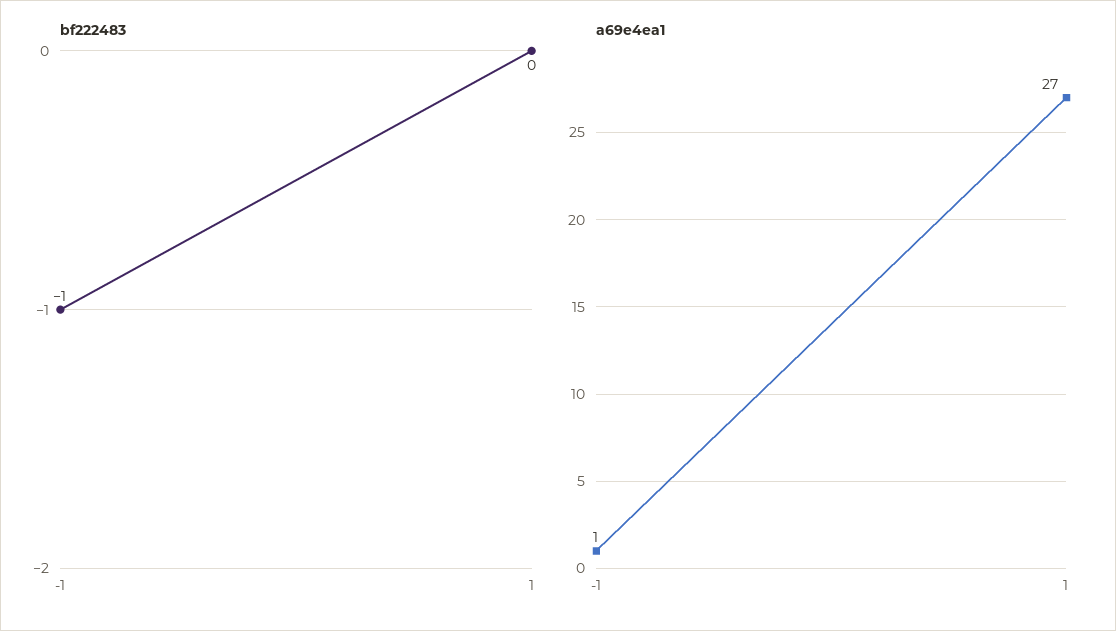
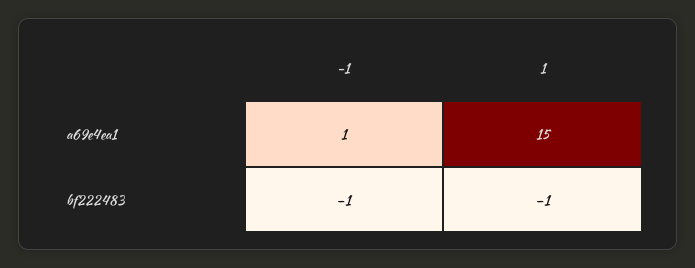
  {
    "bf222483": {
      "-1": -1,
-     "1": 0
+     "1": -1
    },
    "a69e4ea1": {
      "-1": 1,
-     "1": 27
+     "1": 15
    }
  }

